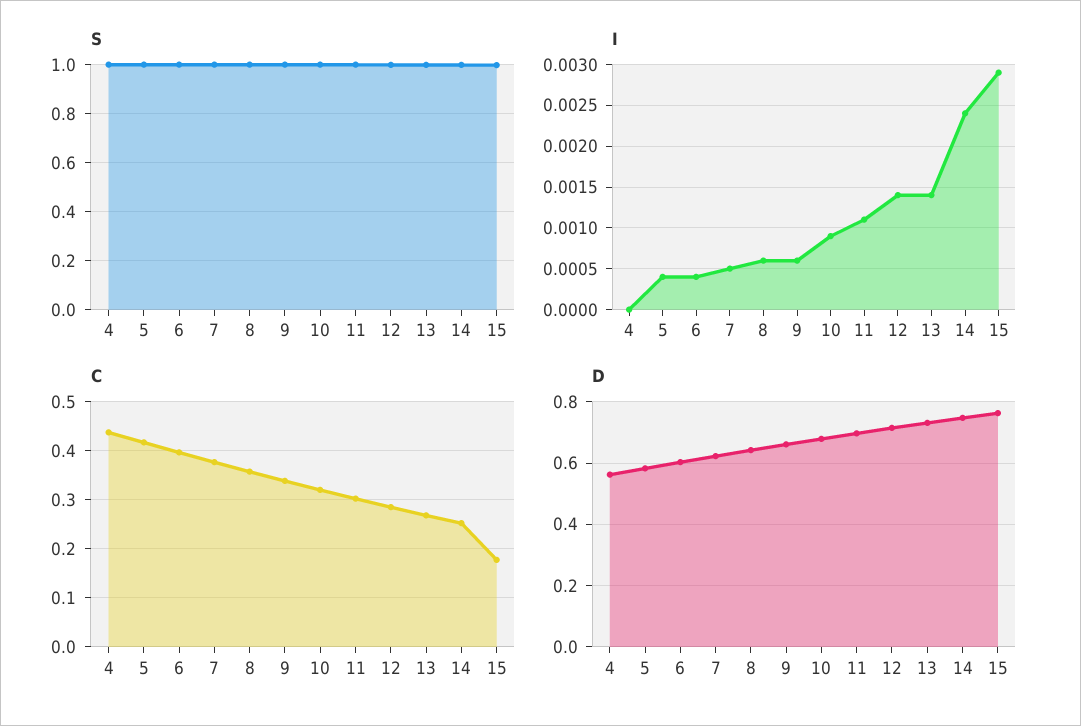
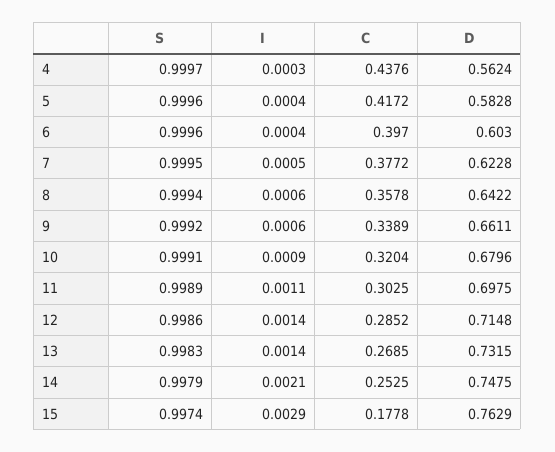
  {
    "S": {
      "4": 0.9997,
      "5": 0.9996,
      "6": 0.9996,
      "7": 0.9995,
      "8": 0.9994,
      "9": 0.9992,
      "10": 0.9991,
      "11": 0.9989,
      "12": 0.9986,
      "13": 0.9983,
      "14": 0.9979,
      "15": 0.9974
    },
    "I": {
-     "4": 0,
+     "4": 0.0003,
      "5": 0.0004,
      "6": 0.0004,
      "7": 0.0005,
      "8": 0.0006,
      "9": 0.0006,
      "10": 0.0009,
      "11": 0.0011,
      "12": 0.0014,
      "13": 0.0014,
-     "14": 0.0024,
+     "14": 0.0021,
      "15": 0.0029
    },
    "C": {
      "4": 0.4376,
      "5": 0.4172,
      "6": 0.397,
      "7": 0.3772,
      "8": 0.3578,
      "9": 0.3389,
      "10": 0.3204,
      "11": 0.3025,
      "12": 0.2852,
      "13": 0.2685,
      "14": 0.2525,
      "15": 0.1778
    },
    "D": {
      "4": 0.5624,
      "5": 0.5828,
      "6": 0.603,
      "7": 0.6228,
      "8": 0.6422,
      "9": 0.6611,
      "10": 0.6796,
      "11": 0.6975,
      "12": 0.7148,
      "13": 0.7315,
      "14": 0.7475,
      "15": 0.7629
    }
  }

